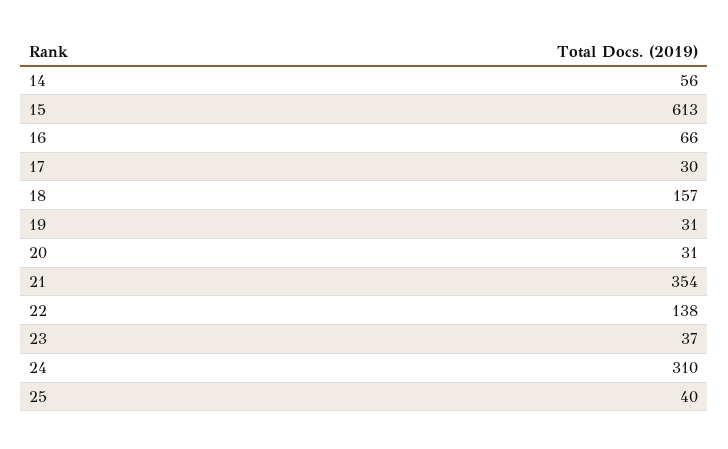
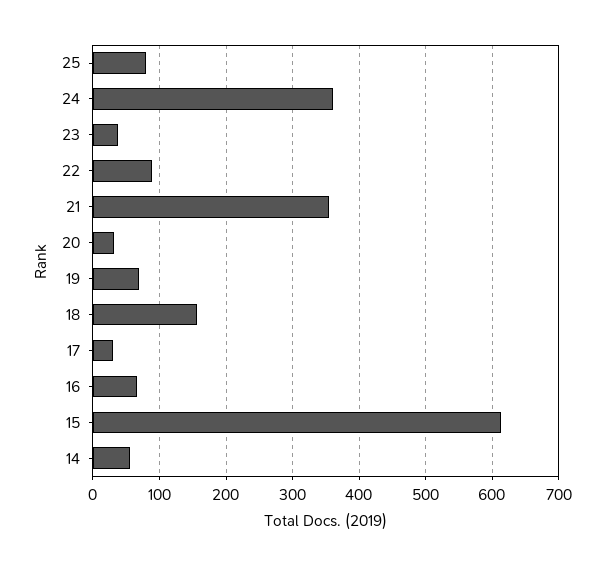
  {
    "14": 56,
    "15": 613,
    "16": 66,
    "17": 30,
    "18": 157,
-   "19": 31,
+   "19": 70,
    "20": 31,
    "21": 354,
-   "22": 138,
+   "22": 90,
    "23": 37,
-   "24": 310,
+   "24": 360,
-   "25": 40
+   "25": 80
  }

